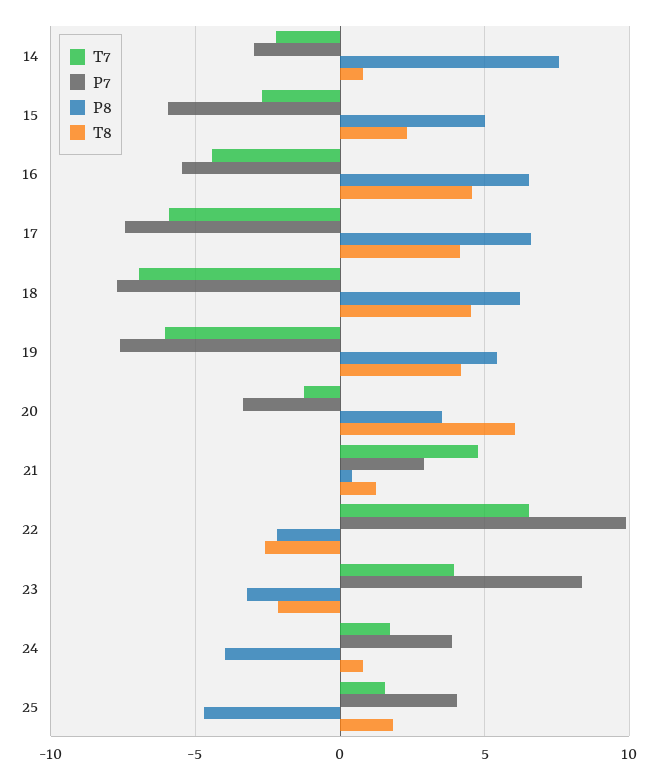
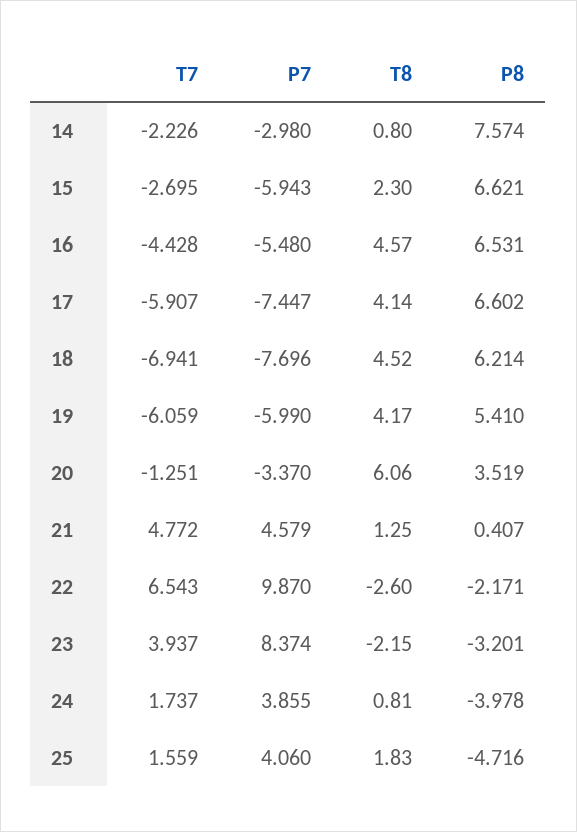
  {
    "T7": {
      "14": -2.226,
      "15": -2.695,
      "16": -4.428,
      "17": -5.907,
      "18": -6.941,
      "19": -6.059,
      "20": -1.251,
      "21": 4.772,
      "22": 6.543,
      "23": 3.937,
      "24": 1.737,
      "25": 1.559
    },
    "P7": {
      "14": -2.98,
      "15": -5.943,
      "16": -5.48,
      "17": -7.447,
      "18": -7.696,
-     "19": -7.5,
+     "19": -5.99,
      "20": -3.37,
-     "21": 3,
+     "21": 4.579,
      "22": 9.87,
      "23": 8.374,
      "24": 3.855,
      "25": 4.06
    },
    "P8": {
      "14": 7.574,
-     "15": 5,
+     "15": 6.621,
      "16": 6.531,
      "17": 6.602,
      "18": 6.214,
      "19": 5.41,
      "20": 3.519,
      "21": 0.407,
      "22": -2.171,
      "23": -3.201,
      "24": -3.978,
      "25": -4.716
    },
    "T8": {
      "14": 0.8,
      "15": 2.3,
      "16": 4.57,
      "17": 4.14,
      "18": 4.52,
      "19": 4.17,
      "20": 6.06,
      "21": 1.25,
      "22": -2.6,
      "23": -2.15,
      "24": 0.81,
      "25": 1.83
    }
  }

